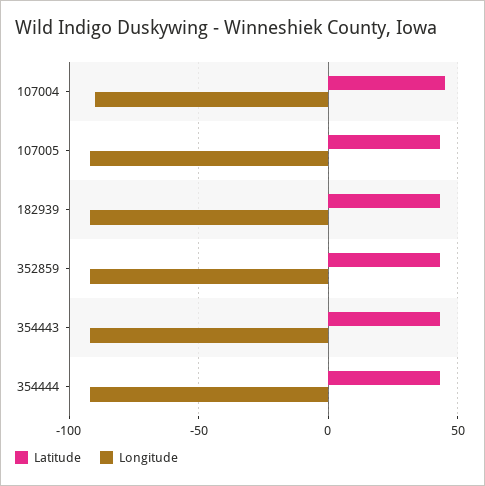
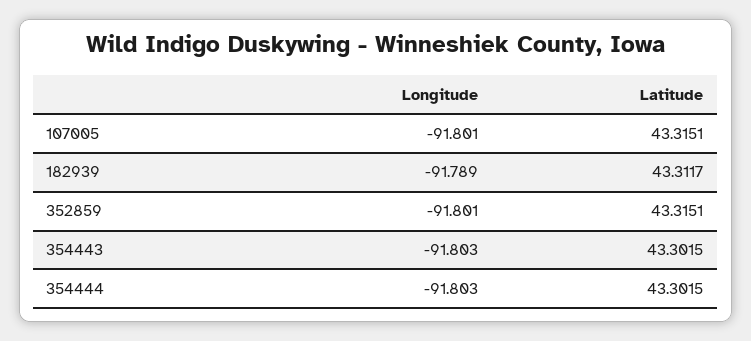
  {
    "Latitude": {
-     "107004": 45,
      "107005": 43.3151,
      "182939": 43.3117,
      "352859": 43.3151,
      "354443": 43.3015,
      "354444": 43.3015
    },
    "Longitude": {
-     "107004": -90,
      "107005": -91.801,
      "182939": -91.789,
      "352859": -91.801,
      "354443": -91.803,
      "354444": -91.803
    }
  }

